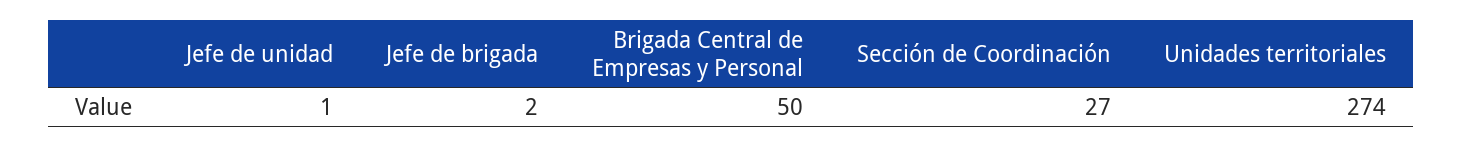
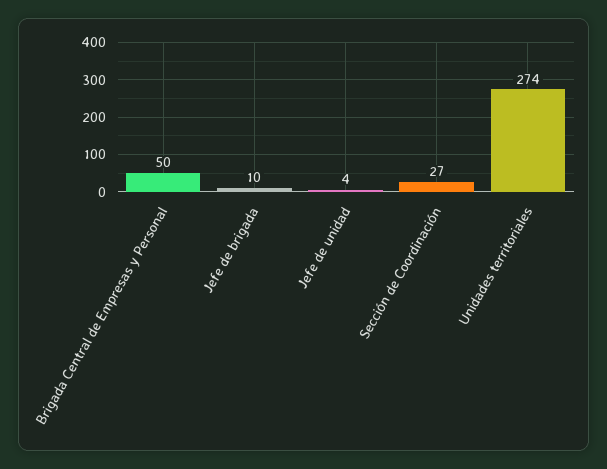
  {
-   "Jefe de unidad": 1,
+   "Jefe de unidad": 4,
-   "Jefe de brigada": 2,
+   "Jefe de brigada": 10,
    "Brigada Central de Empresas y Personal": 50,
    "Sección de Coordinación": 27,
    "Unidades territoriales": 274
  }

